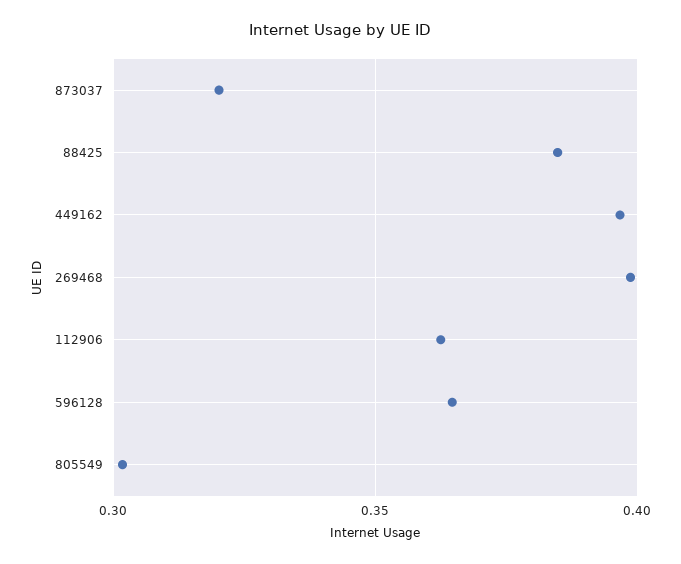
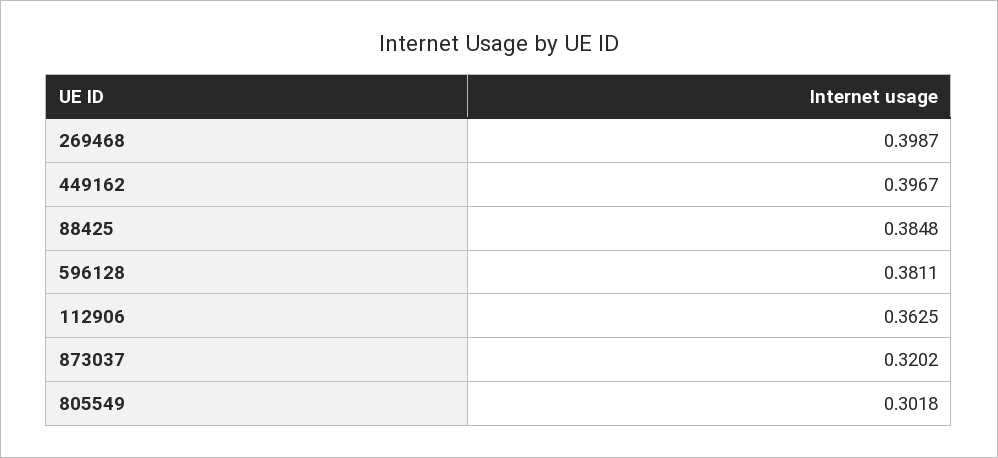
  {
    "873037": 0.3202,
    "88425": 0.3848,
    "449162": 0.3967,
    "269468": 0.3987,
    "112906": 0.3625,
-   "596128": 0.365,
+   "596128": 0.3811,
    "805549": 0.3018
  }

